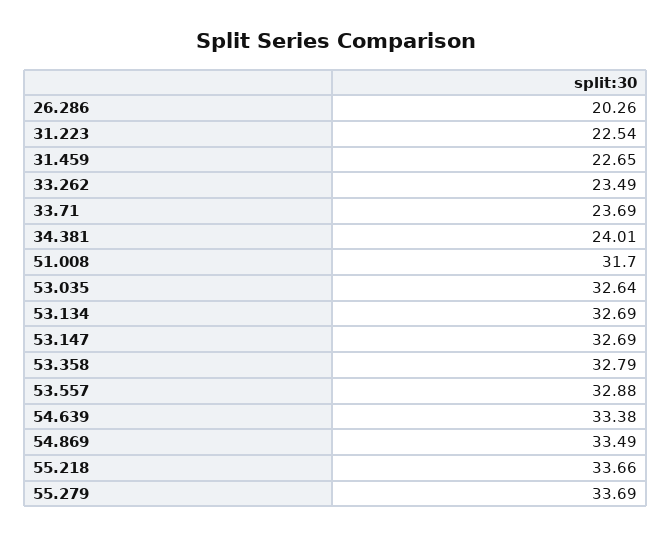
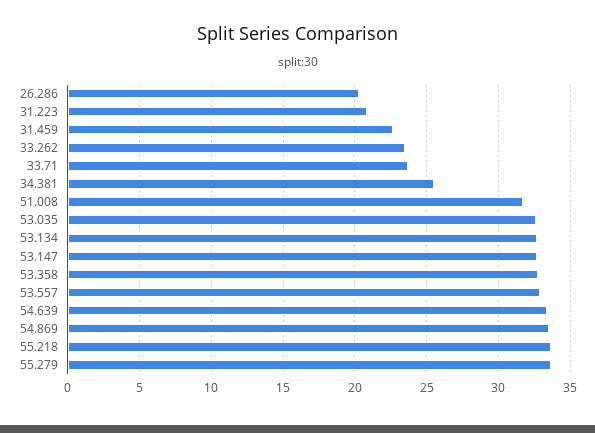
  {
    "26.286": 20.26,
-   "31.223": 22.54,
+   "31.223": 21,
    "31.459": 22.65,
    "33.262": 23.49,
    "33.71": 23.69,
-   "34.381": 24.01,
+   "34.381": 25.5,
    "51.008": 31.7,
    "53.035": 32.64,
    "53.134": 32.69,
    "53.147": 32.69,
    "53.358": 32.79,
    "53.557": 32.88,
    "54.639": 33.38,
    "54.869": 33.49,
    "55.218": 33.66,
    "55.279": 33.69
  }

